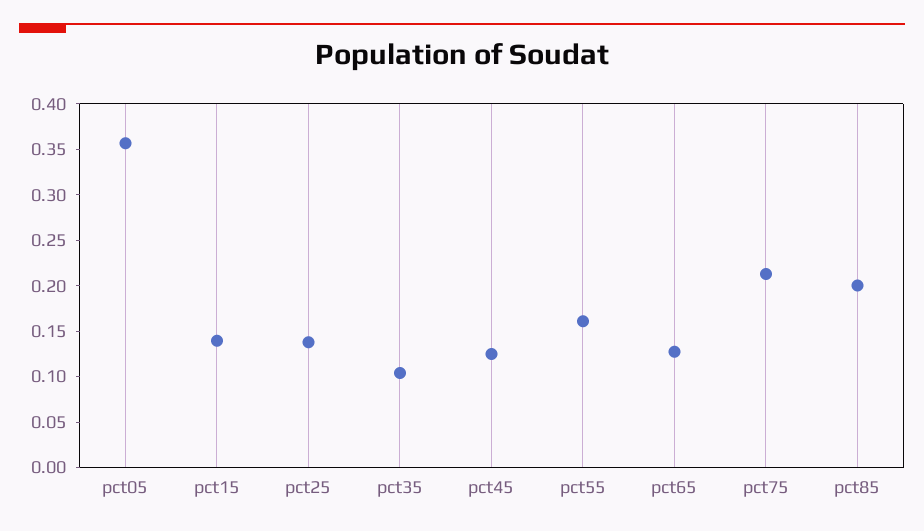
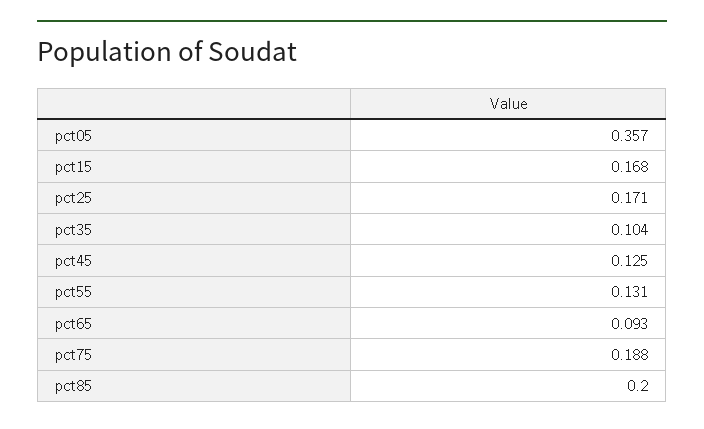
  {
    "pct05": 0.357,
-   "pct15": 0.14,
+   "pct15": 0.168,
-   "pct25": 0.14,
+   "pct25": 0.171,
    "pct35": 0.104,
    "pct45": 0.125,
-   "pct55": 0.16,
+   "pct55": 0.131,
-   "pct65": 0.13,
+   "pct65": 0.093,
-   "pct75": 0.21,
+   "pct75": 0.188,
    "pct85": 0.2
  }

